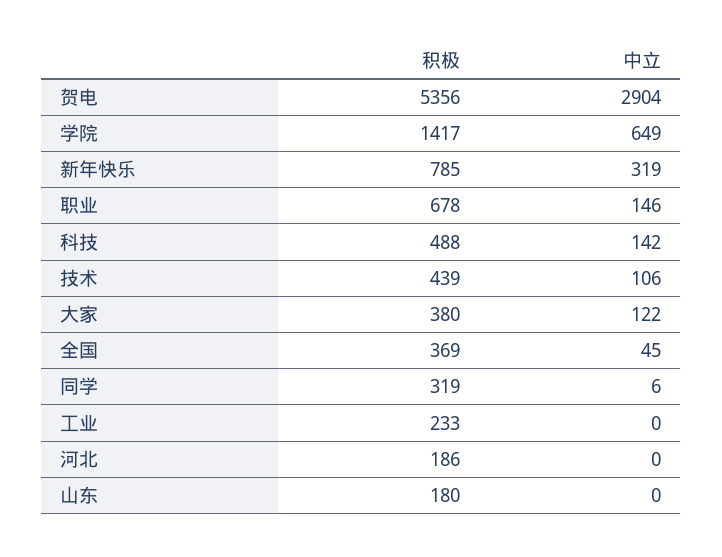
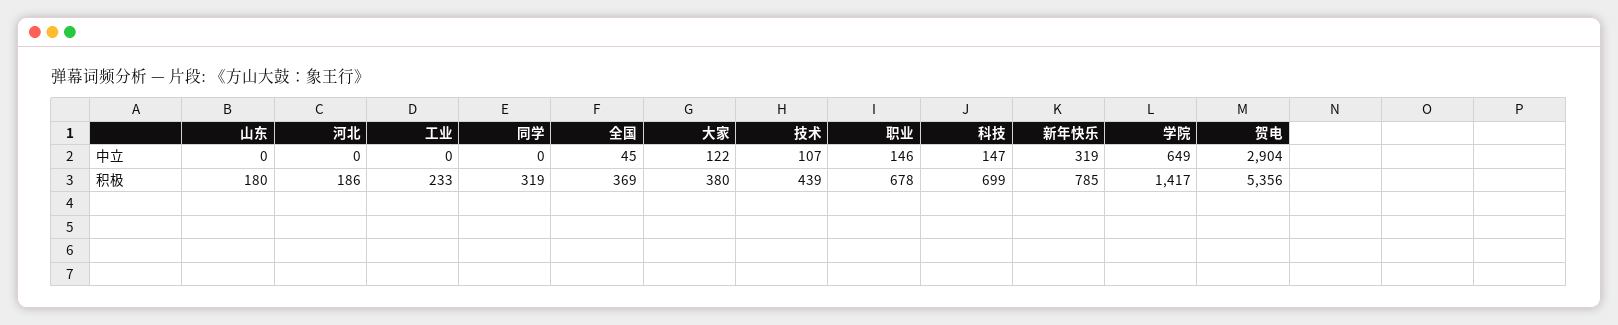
  {
    "积极": {
      "贺电": 5356,
      "学院": 1417,
      "新年快乐": 785,
      "职业": 678,
-     "科技": 488,
+     "科技": 699,
      "技术": 439,
      "大家": 380,
      "全国": 369,
      "同学": 319,
      "工业": 233,
      "河北": 186,
      "山东": 180
    },
    "中立": {
      "贺电": 2904,
      "学院": 649,
      "新年快乐": 319,
      "职业": 146,
-     "科技": 142,
+     "科技": 147,
-     "技术": 106,
+     "技术": 107,
      "大家": 122,
      "全国": 45,
-     "同学": 6,
+     "同学": 0,
      "工业": 0,
      "河北": 0,
      "山东": 0
    }
  }

